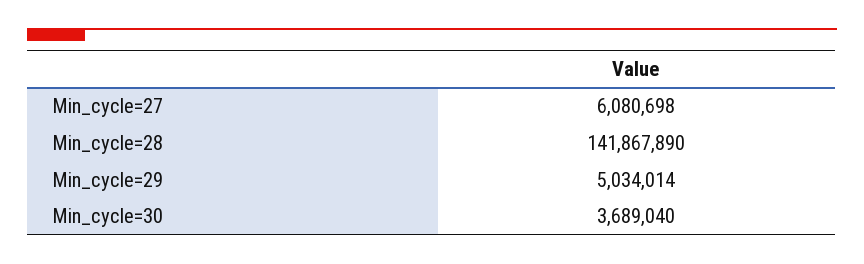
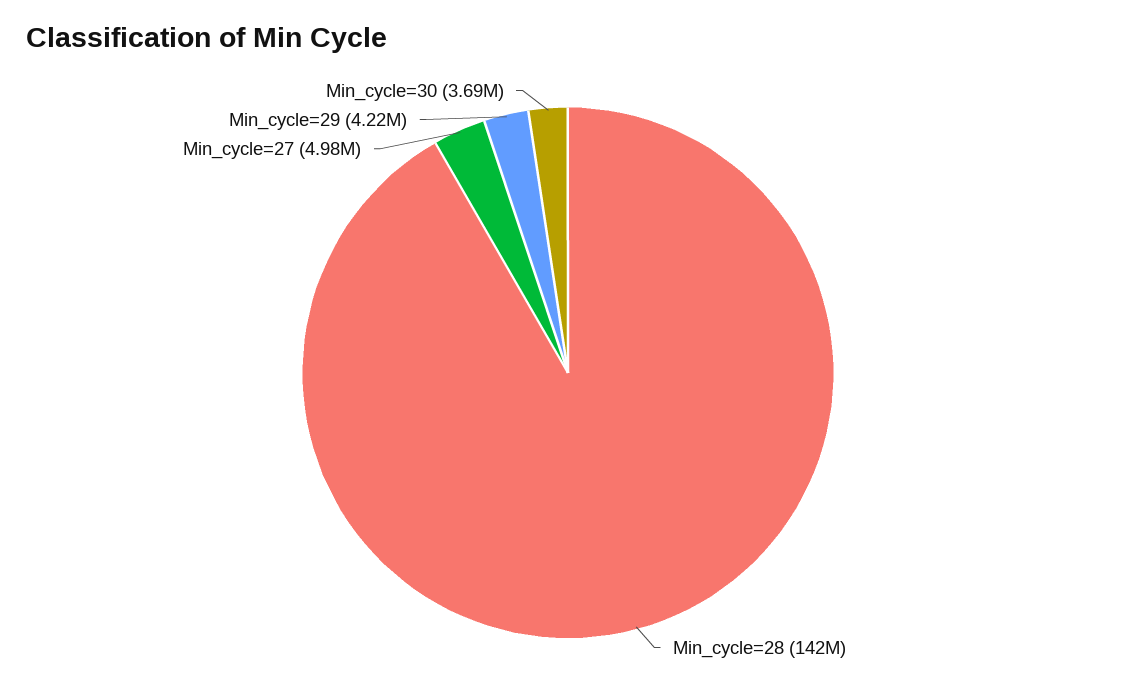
  {
-   "Min_cycle=27": 6080698,
+   "Min_cycle=27": 4980000,
    "Min_cycle=28": 141867890,
-   "Min_cycle=29": 5034014,
+   "Min_cycle=29": 4220000,
    "Min_cycle=30": 3689040
  }

